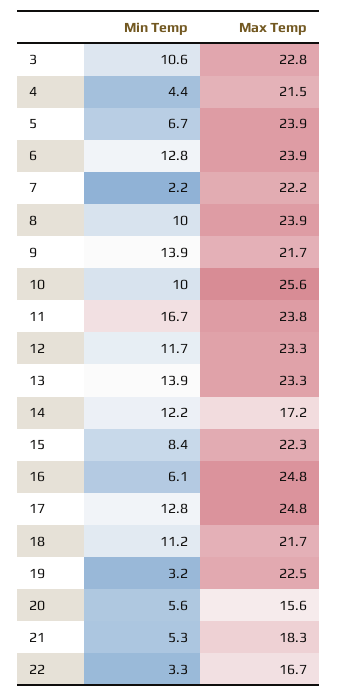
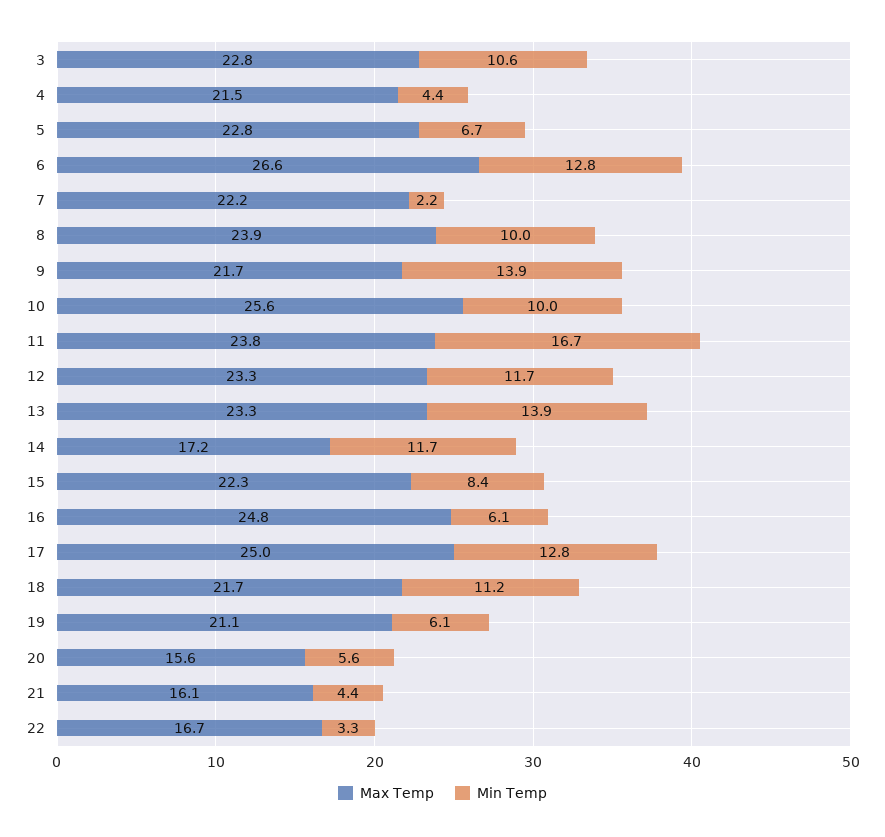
  {
    "Min Temp": {
      "3": 10.6,
      "4": 4.4,
      "5": 6.7,
      "6": 12.8,
      "7": 2.2,
      "8": 10,
      "9": 13.9,
      "10": 10,
      "11": 16.7,
      "12": 11.7,
      "13": 13.9,
-     "14": 12.2,
+     "14": 11.7,
      "15": 8.4,
      "16": 6.1,
      "17": 12.8,
      "18": 11.2,
-     "19": 3.2,
+     "19": 6.1,
      "20": 5.6,
-     "21": 5.3,
+     "21": 4.4,
      "22": 3.3
    },
    "Max Temp": {
      "3": 22.8,
      "4": 21.5,
-     "5": 23.9,
+     "5": 22.8,
-     "6": 23.9,
+     "6": 26.6,
      "7": 22.2,
      "8": 23.9,
      "9": 21.7,
      "10": 25.6,
      "11": 23.8,
      "12": 23.3,
      "13": 23.3,
      "14": 17.2,
      "15": 22.3,
      "16": 24.8,
-     "17": 24.8,
+     "17": 25,
      "18": 21.7,
-     "19": 22.5,
+     "19": 21.1,
      "20": 15.6,
-     "21": 18.3,
+     "21": 16.1,
      "22": 16.7
    }
  }

